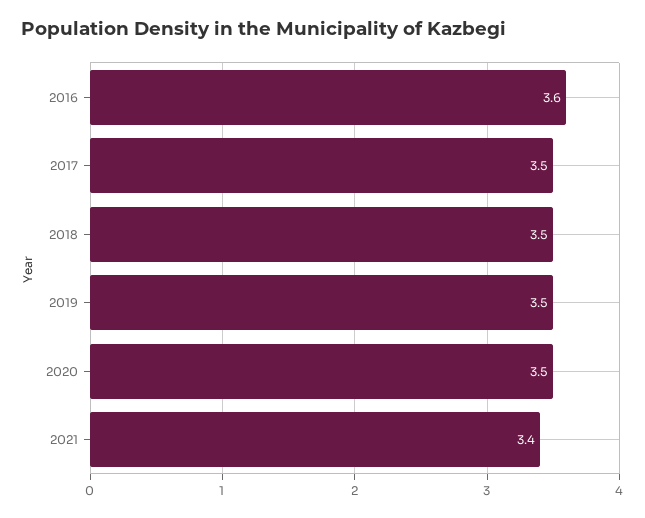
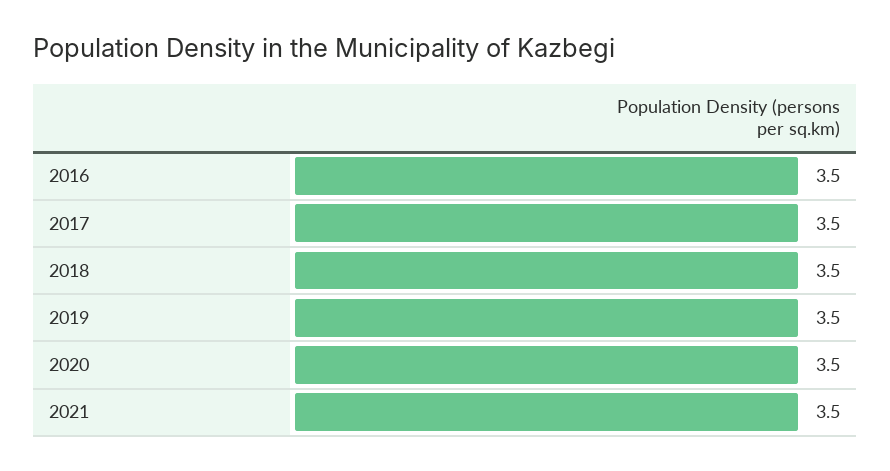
  {
-   "2016": 3.6,
+   "2016": 3.5,
    "2017": 3.5,
    "2018": 3.5,
    "2019": 3.5,
    "2020": 3.5,
-   "2021": 3.4
+   "2021": 3.5
  }

